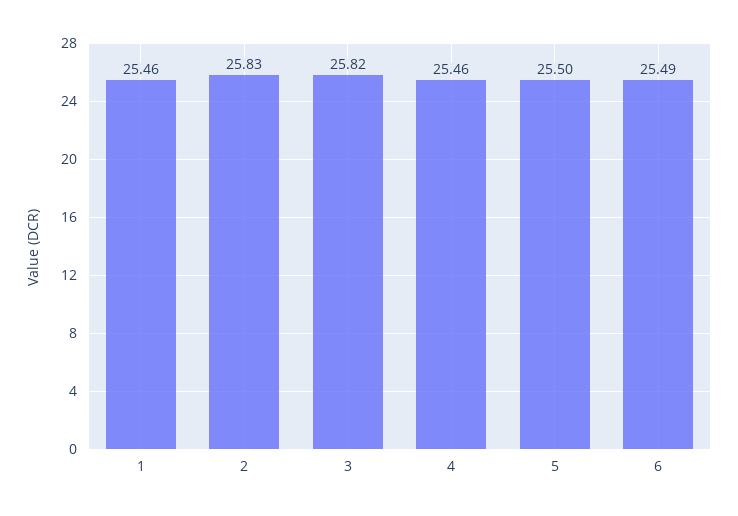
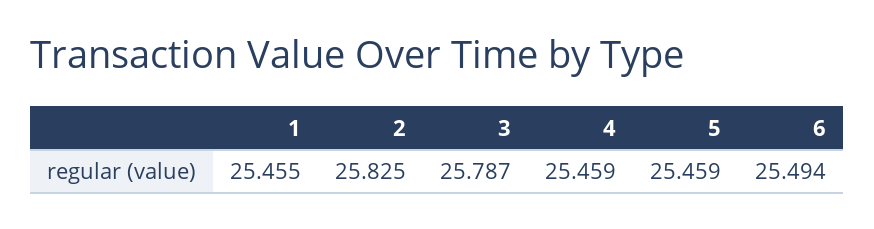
  {
    "1": 25.455,
    "2": 25.825,
-   "3": 25.82,
+   "3": 25.787,
    "4": 25.459,
-   "5": 25.5,
+   "5": 25.459,
    "6": 25.494
  }

